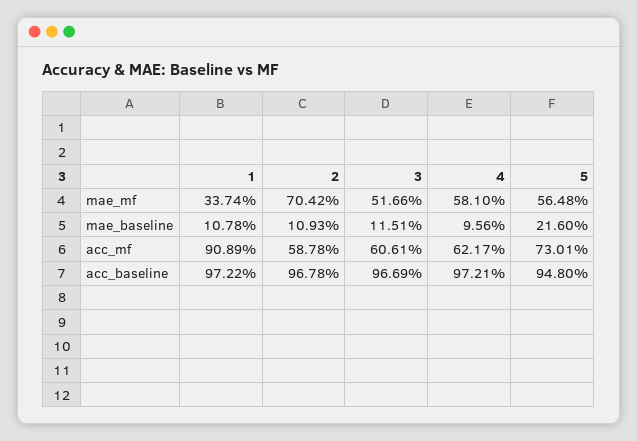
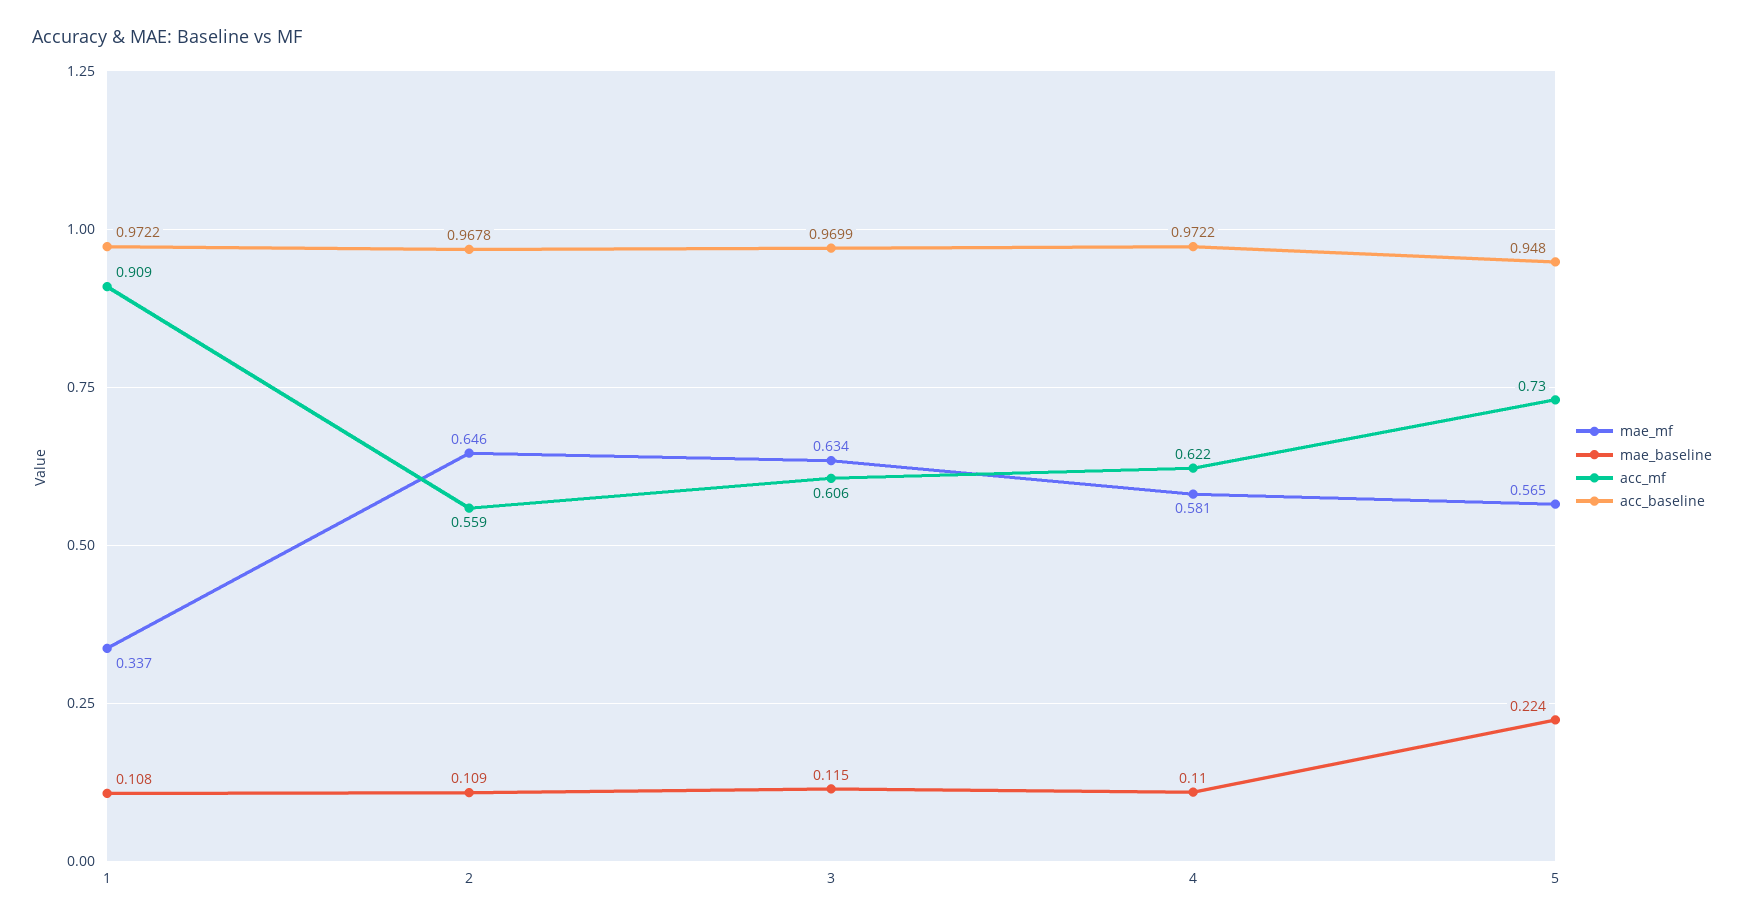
  {
    "mae_mf": {
      "1": 0.3374,
-     "2": 0.7042,
+     "2": 0.646,
-     "3": 0.5166,
+     "3": 0.634,
      "4": 0.581,
      "5": 0.5648
    },
    "mae_baseline": {
      "1": 0.1078,
      "2": 0.1093,
      "3": 0.1151,
-     "4": 0.0956,
+     "4": 0.11,
-     "5": 0.216
+     "5": 0.224
    },
    "acc_mf": {
      "1": 0.9089,
-     "2": 0.5878,
+     "2": 0.559,
      "3": 0.6061,
      "4": 0.6217,
      "5": 0.7301
    },
    "acc_baseline": {
      "1": 0.9722,
      "2": 0.9678,
-     "3": 0.9669,
+     "3": 0.9699,
-     "4": 0.9721,
+     "4": 0.9722,
      "5": 0.948
    }
  }

